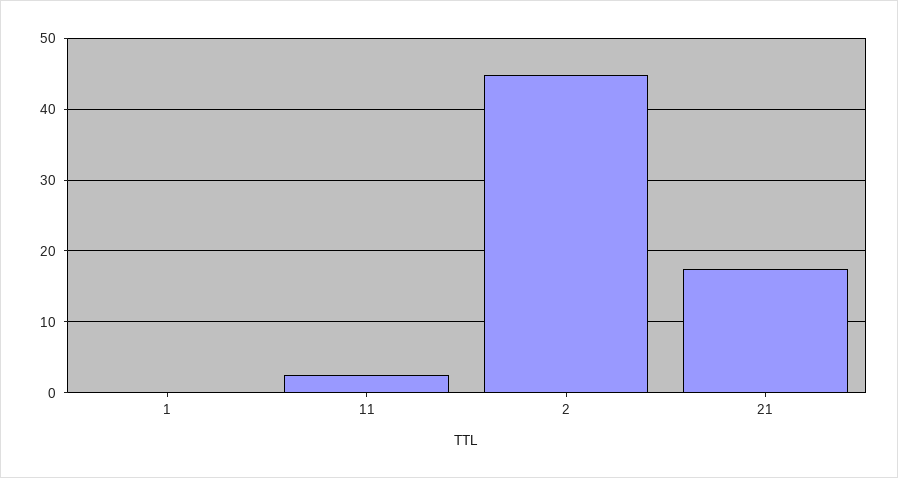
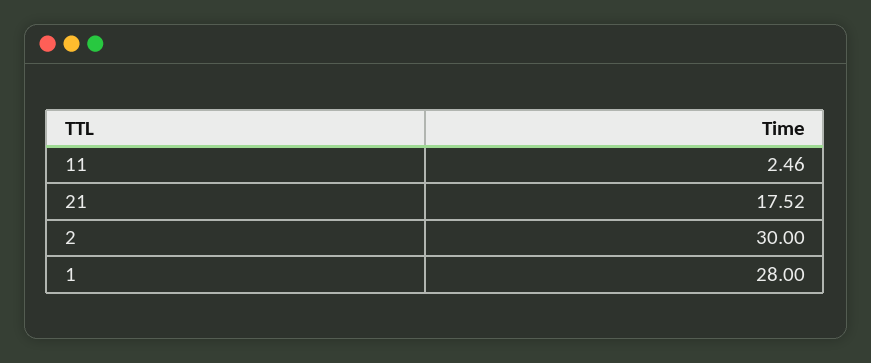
  {
-   "1": 0,
+   "1": 28,
    "11": 2.46,
-   "2": 45,
+   "2": 30,
    "21": 17.52
  }

